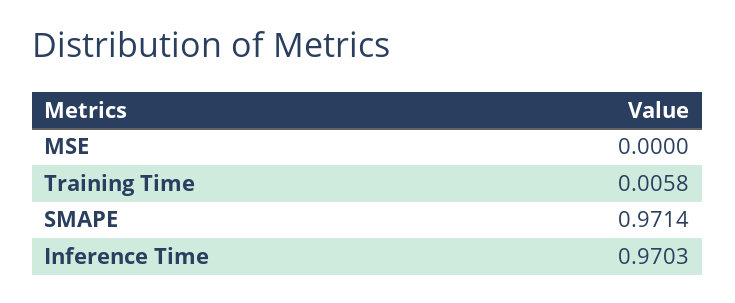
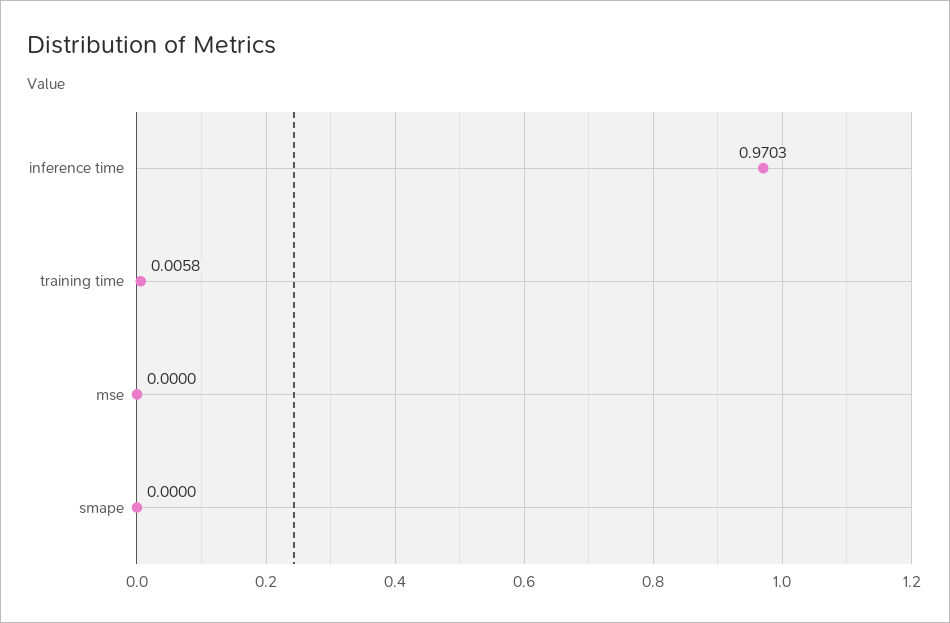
  {
    "MSE": 0,
    "Training Time": 0.0058,
-   "SMAPE": 0.9714,
+   "SMAPE": 0,
    "Inference Time": 0.9703
  }

